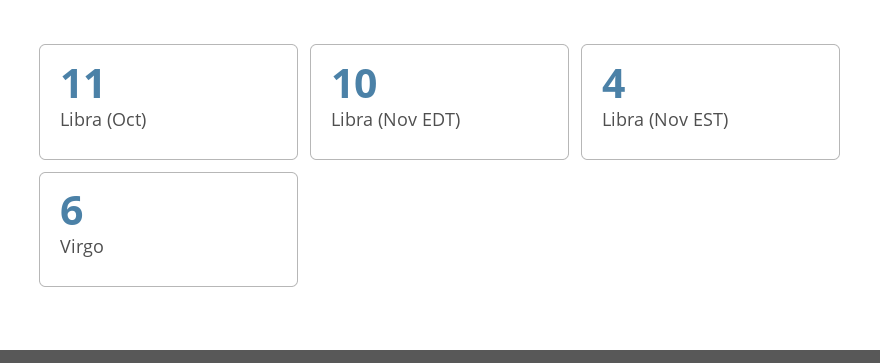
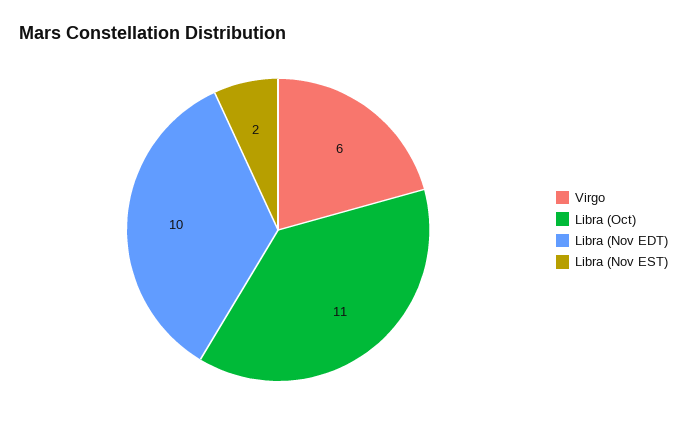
  {
    "Libra (Oct)": 11,
    "Libra (Nov EDT)": 10,
-   "Libra (Nov EST)": 4,
+   "Libra (Nov EST)": 2,
    "Virgo": 6
  }

